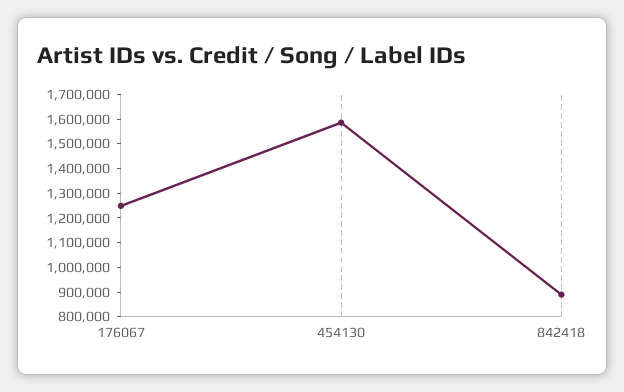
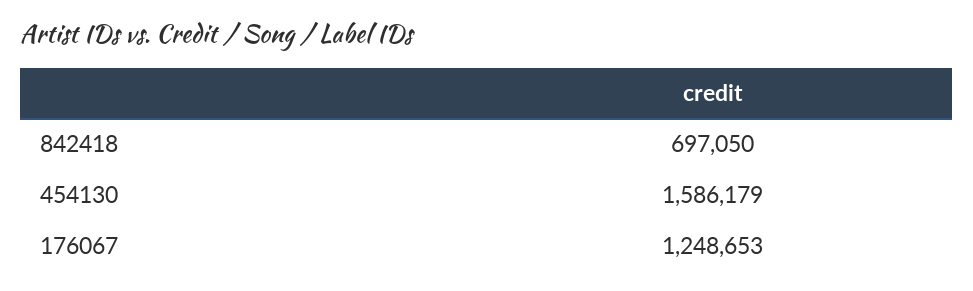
  {
    "176067": 1248653,
    "454130": 1586179,
-   "842418": 900000
+   "842418": 697050
  }

